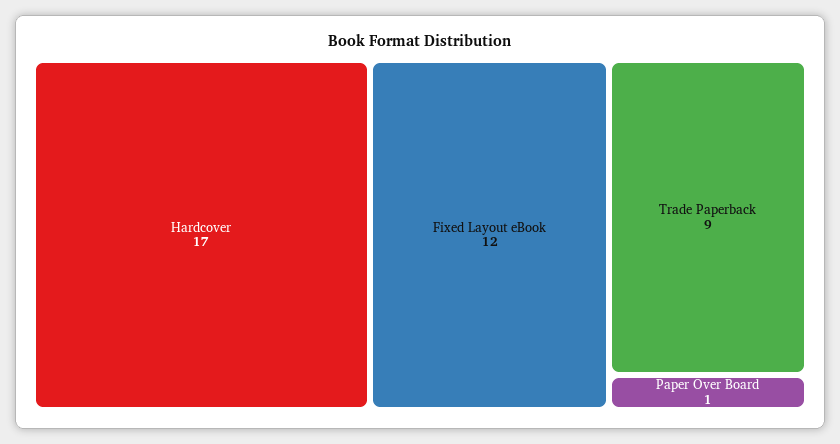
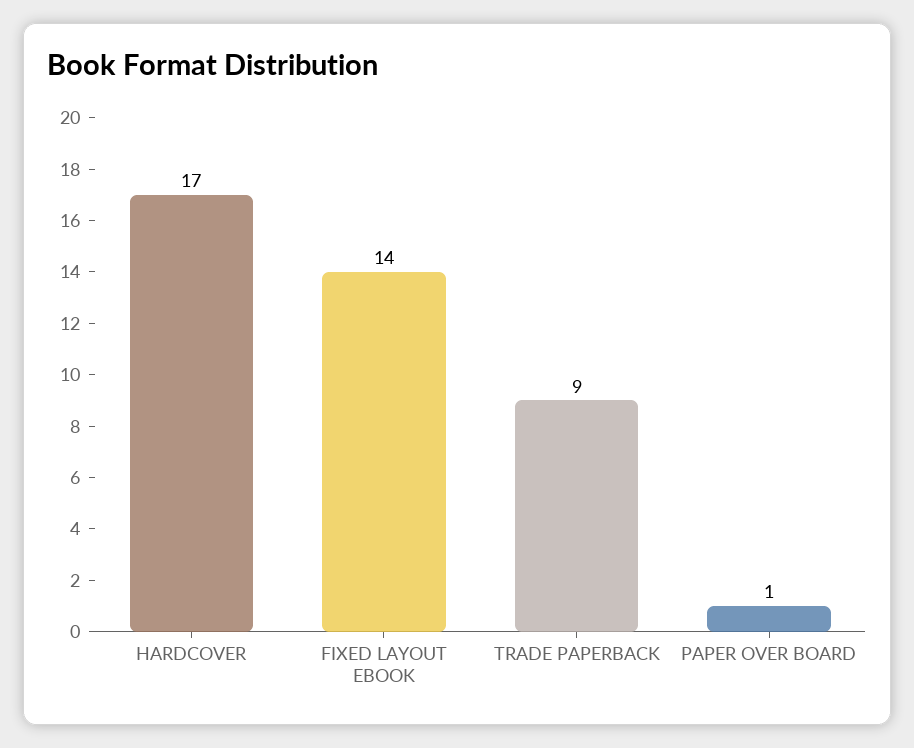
  {
    "Hardcover": 17,
-   "Fixed Layout eBook": 12,
+   "Fixed Layout eBook": 14,
    "Trade Paperback": 9,
    "Paper Over Board": 1
  }

